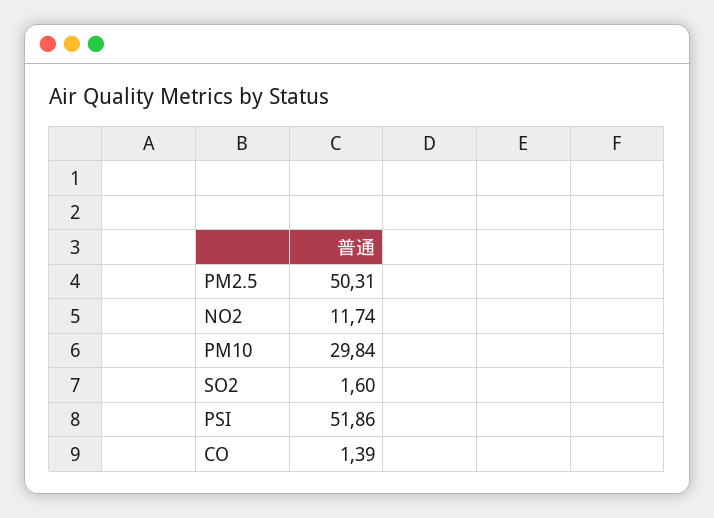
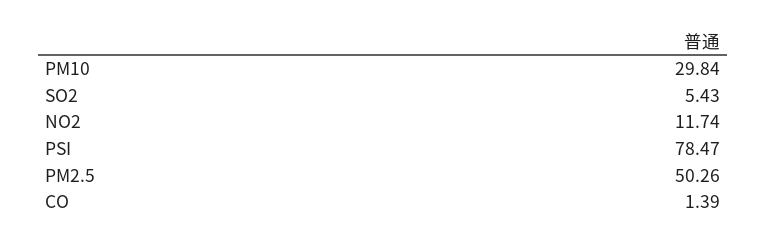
  {
-   "PM2.5": 50.31,
+   "PM2.5": 50.26,
    "NO2": 11.74,
    "PM10": 29.84,
-   "SO2": 1.6,
+   "SO2": 5.43,
-   "PSI": 51.86,
+   "PSI": 78.47,
    "CO": 1.39
  }

